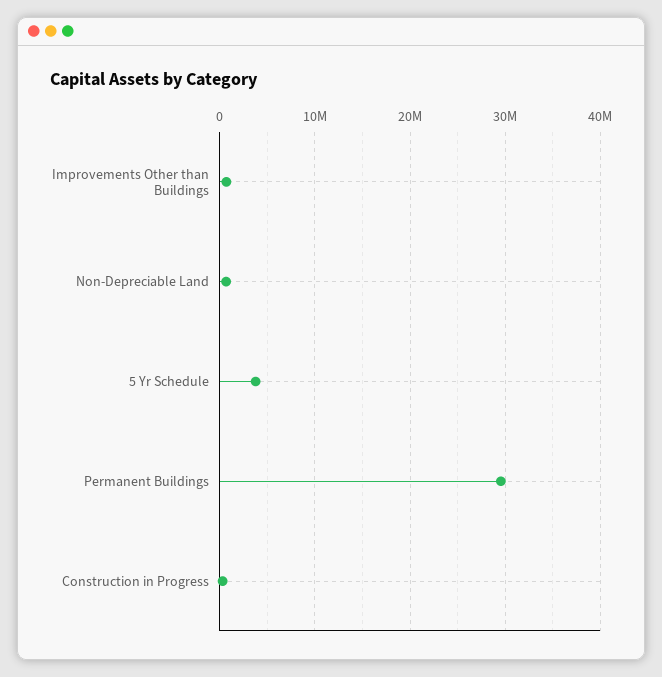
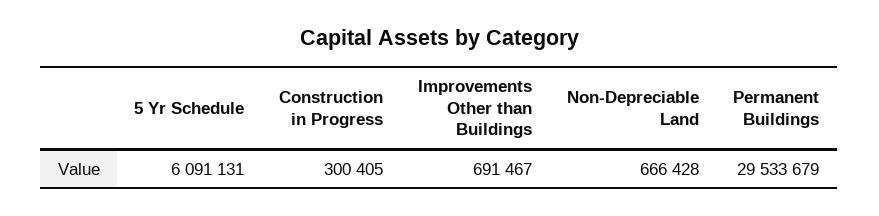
  {
    "Improvements Other than Buildings": 691467,
    "Non-Depreciable Land": 666428,
-   "5 Yr Schedule": 4000000,
+   "5 Yr Schedule": 6091131,
    "Permanent Buildings": 29533679,
    "Construction in Progress": 300405
  }

